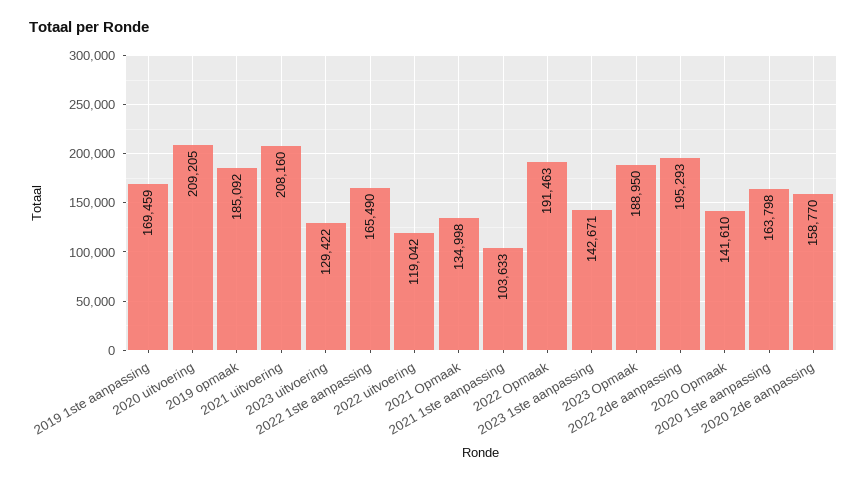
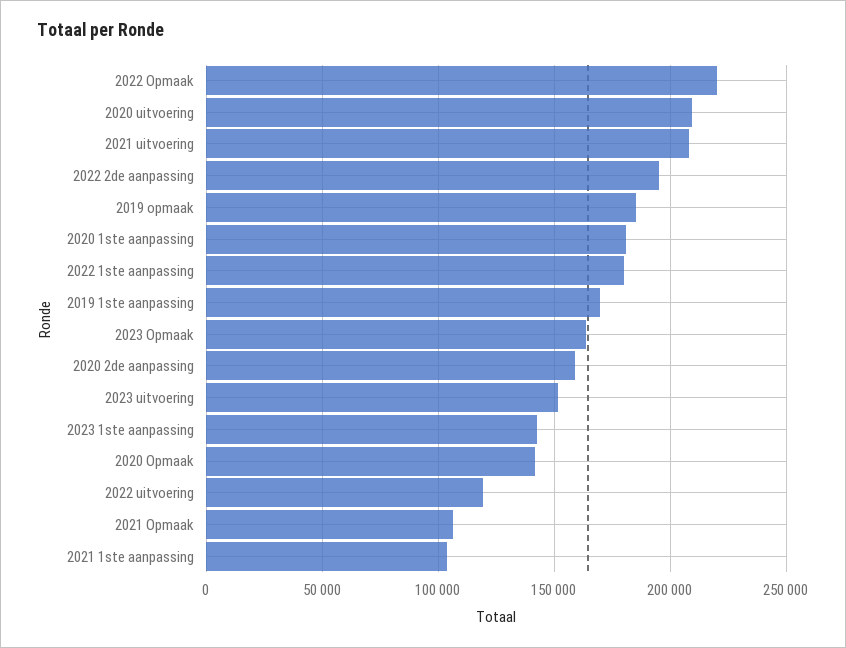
  {
    "2019 1ste aanpassing": 169459,
    "2020 uitvoering": 209205,
    "2019 opmaak": 185092,
    "2021 uitvoering": 208160,
-   "2023 uitvoering": 129422,
+   "2023 uitvoering": 150000,
-   "2022 1ste aanpassing": 165490,
+   "2022 1ste aanpassing": 180000,
    "2022 uitvoering": 119042,
-   "2021 Opmaak": 134998,
+   "2021 Opmaak": 105000,
    "2021 1ste aanpassing": 103633,
-   "2022 Opmaak": 191463,
+   "2022 Opmaak": 220000,
    "2023 1ste aanpassing": 142671,
-   "2023 Opmaak": 188950,
+   "2023 Opmaak": 165000,
    "2022 2de aanpassing": 195293,
    "2020 Opmaak": 141610,
-   "2020 1ste aanpassing": 163798,
+   "2020 1ste aanpassing": 180000,
    "2020 2de aanpassing": 158770
  }

